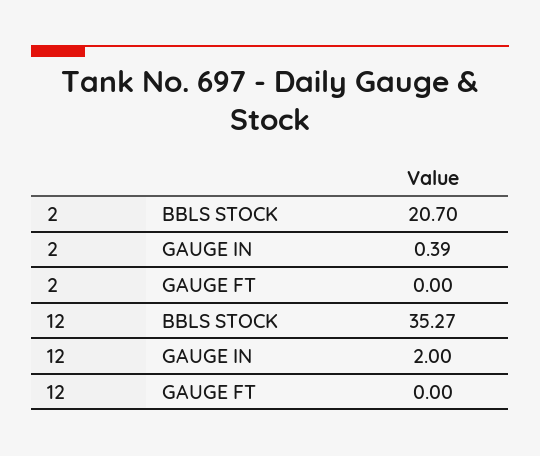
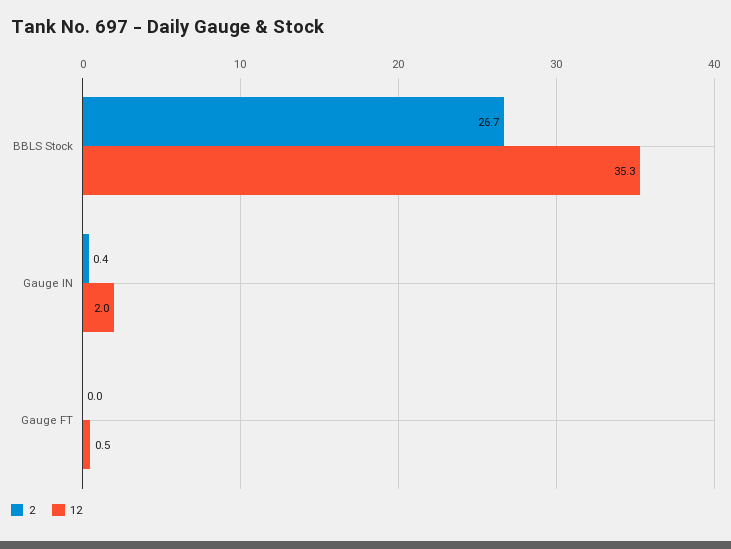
  {
    "2": {
-     "BBLS STOCK": 20.7,
+     "BBLS STOCK": 26.7,
      "GAUGE IN": 0.39,
      "GAUGE FT": 0
    },
    "12": {
      "BBLS STOCK": 35.27,
      "GAUGE IN": 2,
-     "GAUGE FT": 0
+     "GAUGE FT": 0.5
    }
  }

